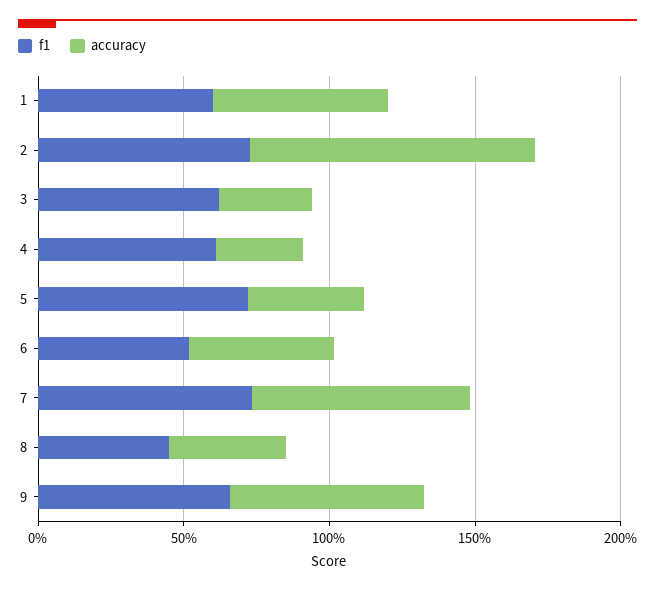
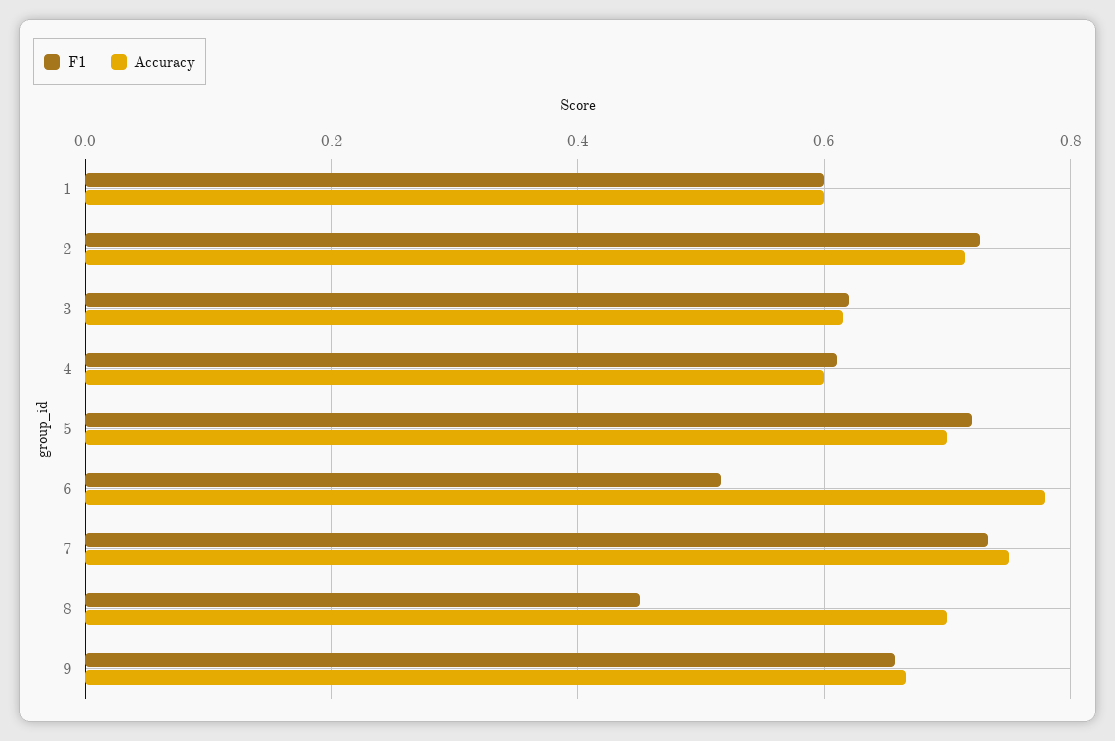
  {
    "f1": {
      "1": 0.6,
      "2": 0.72,
      "3": 0.62,
      "4": 0.62,
      "5": 0.72,
      "6": 0.52,
      "7": 0.74,
      "8": 0.46,
      "9": 0.66
    },
    "accuracy": {
      "1": 0.6,
-     "2": 1,
+     "2": 0.72,
-     "3": 0.3,
+     "3": 0.62,
-     "4": 0.3,
+     "4": 0.6,
-     "5": 0.4,
+     "5": 0.7,
-     "6": 0.5,
+     "6": 0.78,
      "7": 0.76,
-     "8": 0.4,
+     "8": 0.7,
      "9": 0.66
    }
  }

